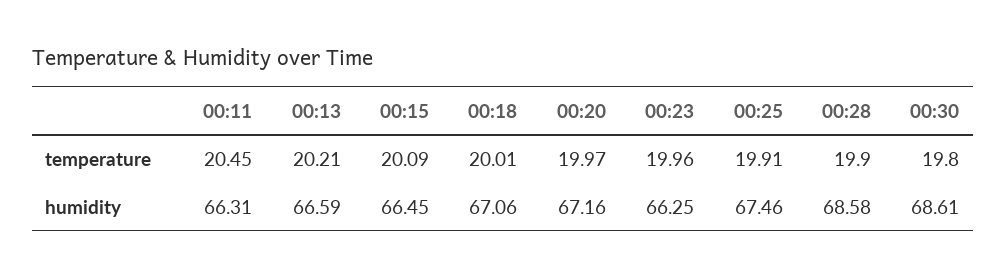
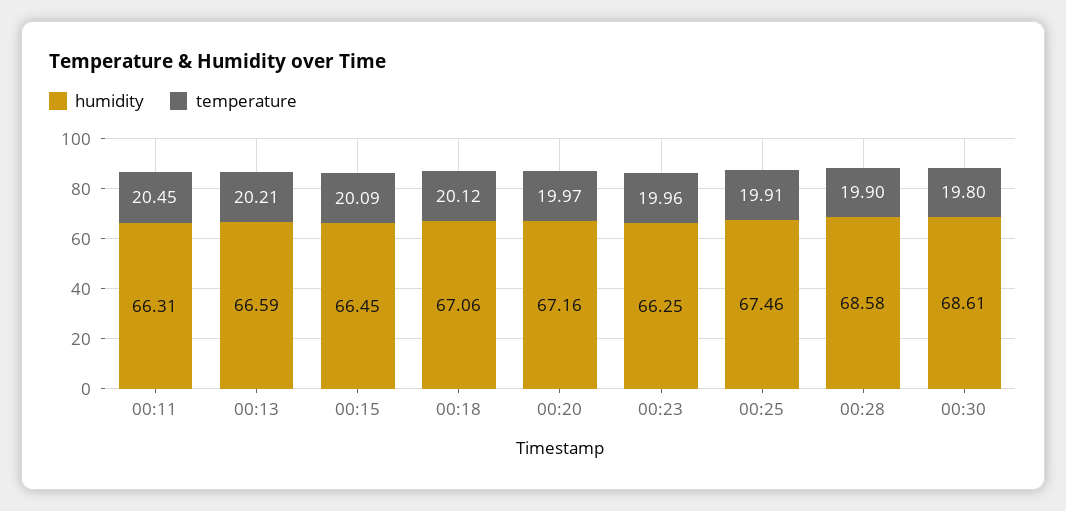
  {
    "temperature": {
      "00:11": 20.45,
      "00:13": 20.21,
      "00:15": 20.09,
-     "00:18": 20.01,
+     "00:18": 20.12,
      "00:20": 19.97,
      "00:23": 19.96,
      "00:25": 19.91,
      "00:28": 19.9,
      "00:30": 19.8
    },
    "humidity": {
      "00:11": 66.31,
      "00:13": 66.59,
      "00:15": 66.45,
      "00:18": 67.06,
      "00:20": 67.16,
      "00:23": 66.25,
      "00:25": 67.46,
      "00:28": 68.58,
      "00:30": 68.61
    }
  }

